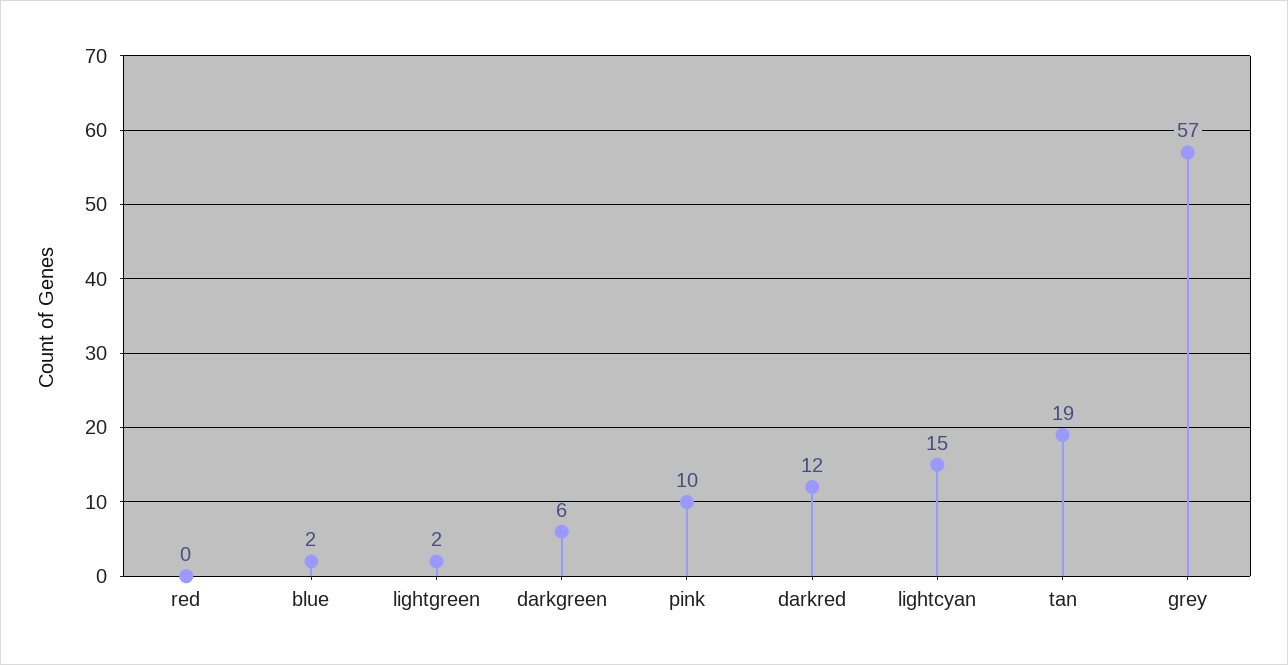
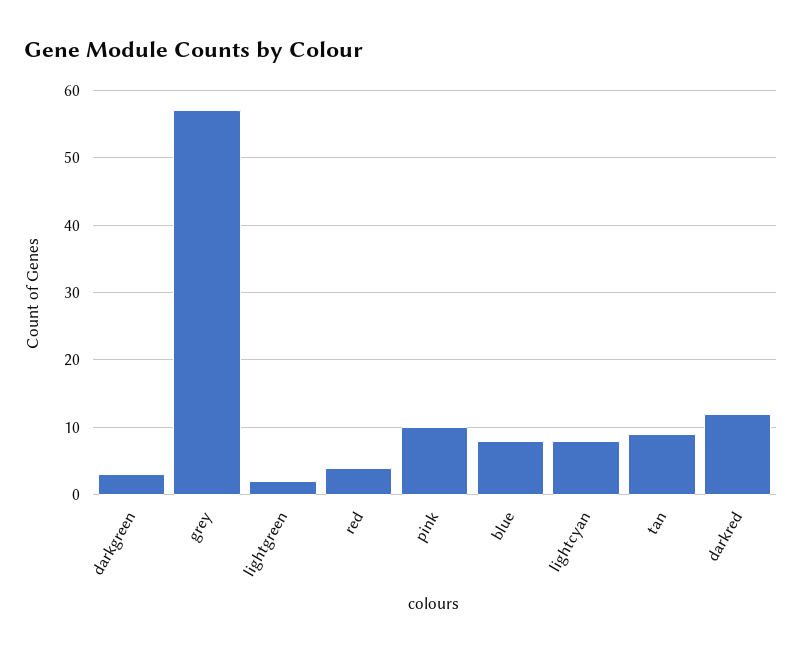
  {
-   "red": 0,
+   "red": 4,
-   "blue": 2,
+   "blue": 8,
    "lightgreen": 2,
-   "darkgreen": 6,
+   "darkgreen": 3,
    "pink": 10,
    "darkred": 12,
-   "lightcyan": 15,
+   "lightcyan": 8,
-   "tan": 19,
+   "tan": 9,
    "grey": 57
  }

